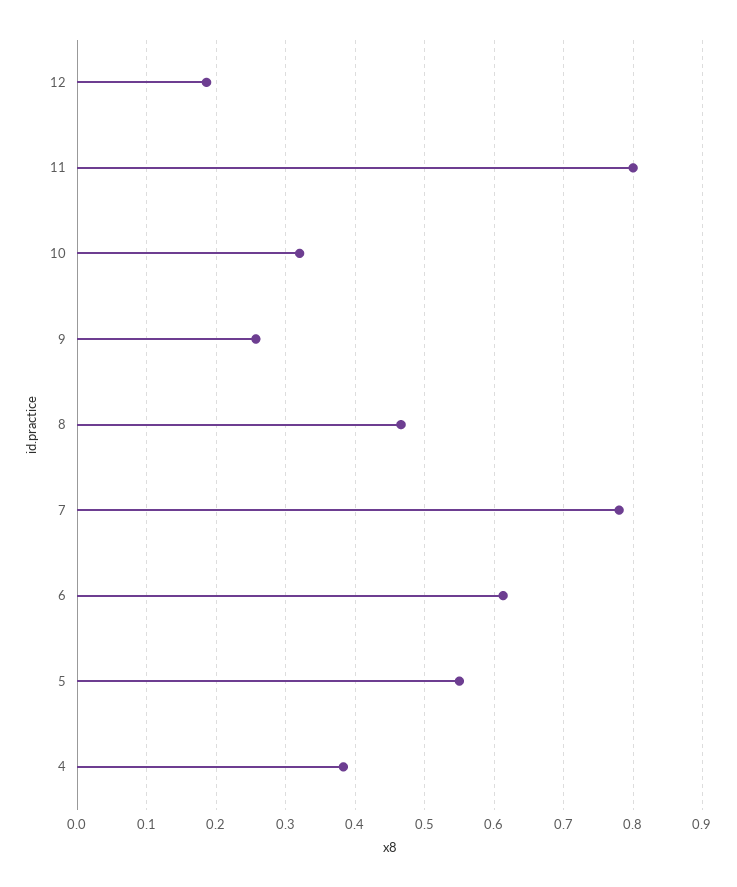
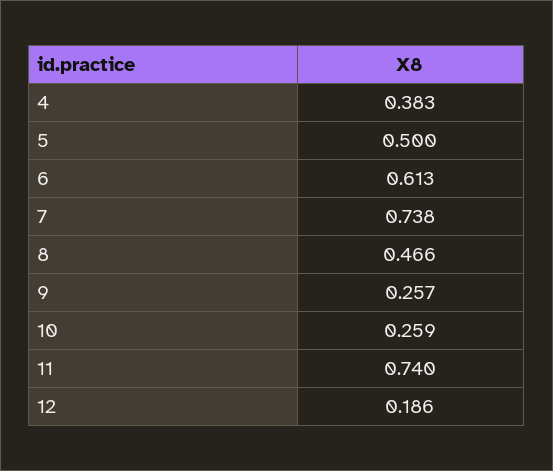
  {
    "12": 0.186,
-   "11": 0.8,
+   "11": 0.74,
-   "10": 0.32,
+   "10": 0.259,
    "9": 0.257,
    "8": 0.466,
-   "7": 0.78,
+   "7": 0.738,
    "6": 0.613,
-   "5": 0.55,
+   "5": 0.5,
    "4": 0.383
  }

